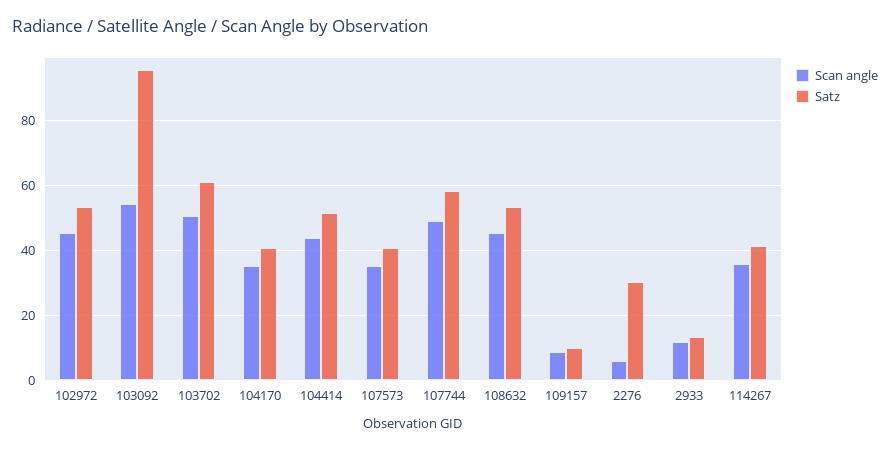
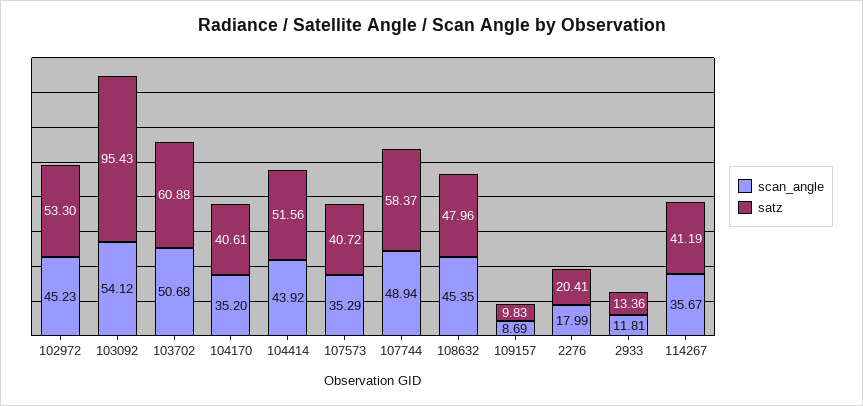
  {
    "Scan angle": {
      "102972": 45.23,
      "103092": 54.12,
      "103702": 50.68,
      "104170": 35.2,
      "104414": 43.92,
      "107573": 35.29,
      "107744": 48.94,
      "108632": 45.35,
      "109157": 8.69,
-     "2276": 6,
+     "2276": 17.99,
      "2933": 11.81,
      "114267": 35.67
    },
    "Satz": {
      "102972": 53.3,
      "103092": 95.43,
      "103702": 60.88,
      "104170": 40.61,
      "104414": 51.56,
      "107573": 40.72,
      "107744": 58.37,
-     "108632": 54,
+     "108632": 47.96,
      "109157": 9.83,
-     "2276": 30,
+     "2276": 20.41,
      "2933": 13.36,
      "114267": 41.19
    }
  }

